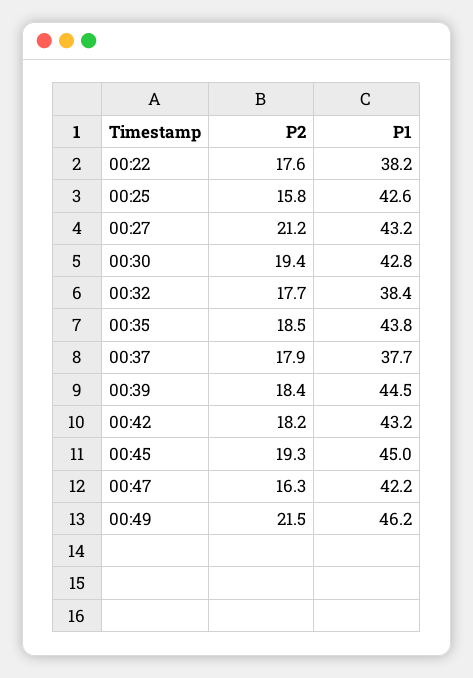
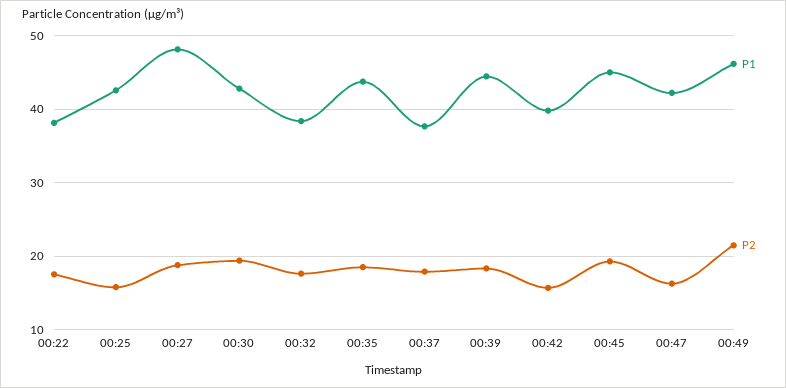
  {
    "P2": {
      "00:22": 17.6,
      "00:25": 15.8,
-     "00:27": 21.2,
+     "00:27": 19,
      "00:30": 19.4,
      "00:32": 17.7,
      "00:35": 18.5,
      "00:37": 17.9,
      "00:39": 18.4,
-     "00:42": 18.2,
+     "00:42": 16,
      "00:45": 19.3,
      "00:47": 16.3,
      "00:49": 21.5
    },
    "P1": {
      "00:22": 38.2,
      "00:25": 42.6,
-     "00:27": 43.2,
+     "00:27": 48,
      "00:30": 42.8,
      "00:32": 38.4,
      "00:35": 43.8,
      "00:37": 37.7,
      "00:39": 44.5,
-     "00:42": 43.2,
+     "00:42": 40,
      "00:45": 45,
      "00:47": 42.2,
      "00:49": 46.2
    }
  }

